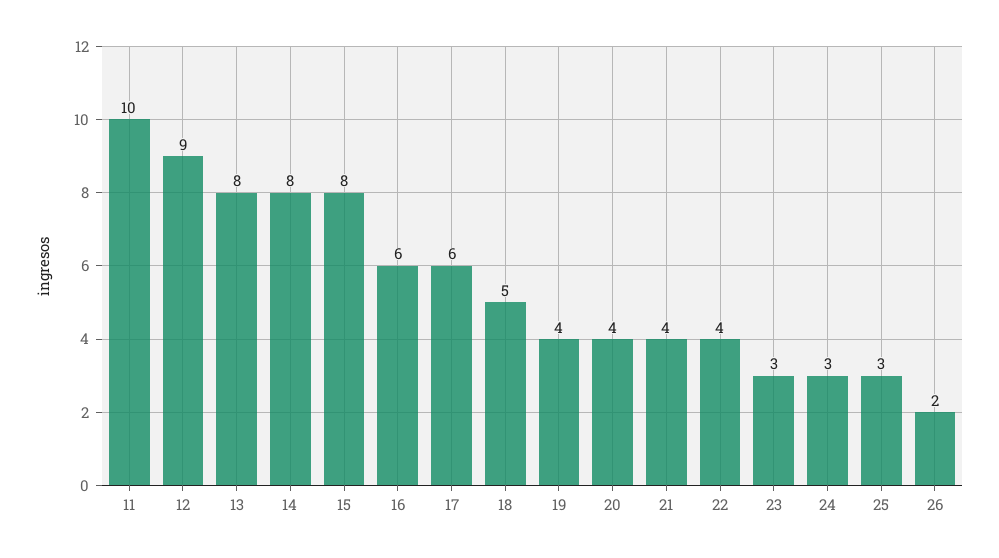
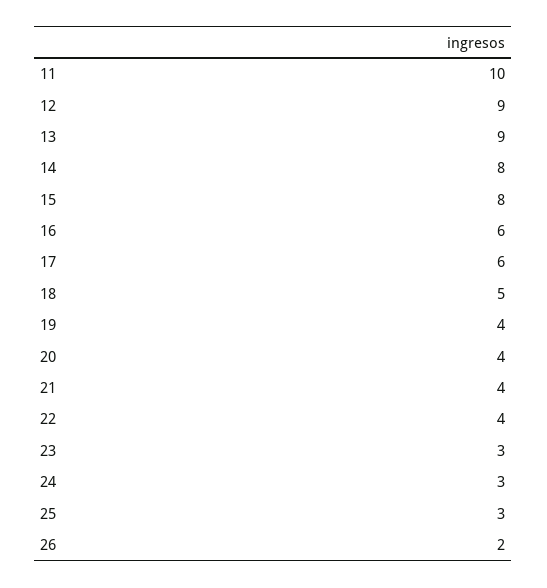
  {
    "11": 10,
    "12": 9,
-   "13": 8,
+   "13": 9,
    "14": 8,
    "15": 8,
    "16": 6,
    "17": 6,
    "18": 5,
    "19": 4,
    "20": 4,
    "21": 4,
    "22": 4,
    "23": 3,
    "24": 3,
    "25": 3,
    "26": 2
  }

